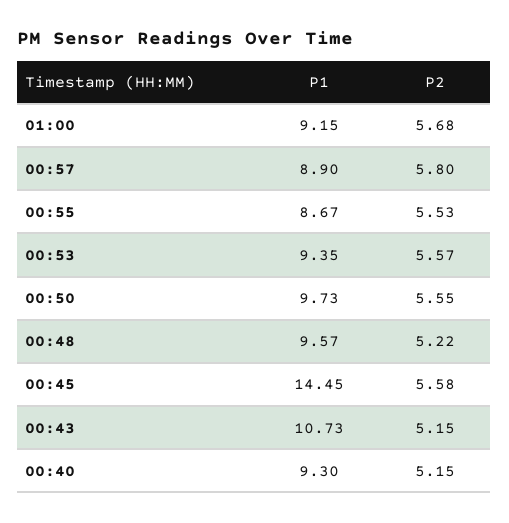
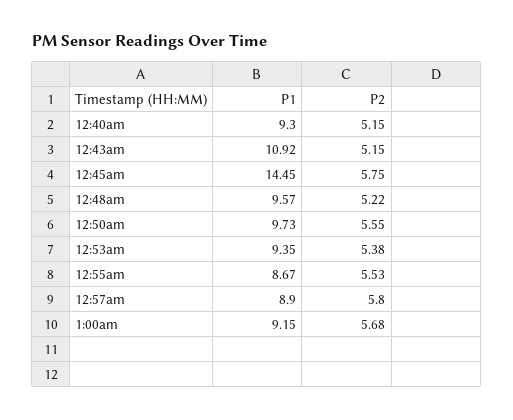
  {
    "P1": {
      "01:00": 9.15,
      "00:57": 8.9,
      "00:55": 8.67,
      "00:53": 9.35,
      "00:50": 9.73,
      "00:48": 9.57,
      "00:45": 14.45,
-     "00:43": 10.73,
+     "00:43": 10.92,
      "00:40": 9.3
    },
    "P2": {
      "01:00": 5.68,
      "00:57": 5.8,
      "00:55": 5.53,
-     "00:53": 5.57,
+     "00:53": 5.38,
      "00:50": 5.55,
      "00:48": 5.22,
-     "00:45": 5.58,
+     "00:45": 5.75,
      "00:43": 5.15,
      "00:40": 5.15
    }
  }

